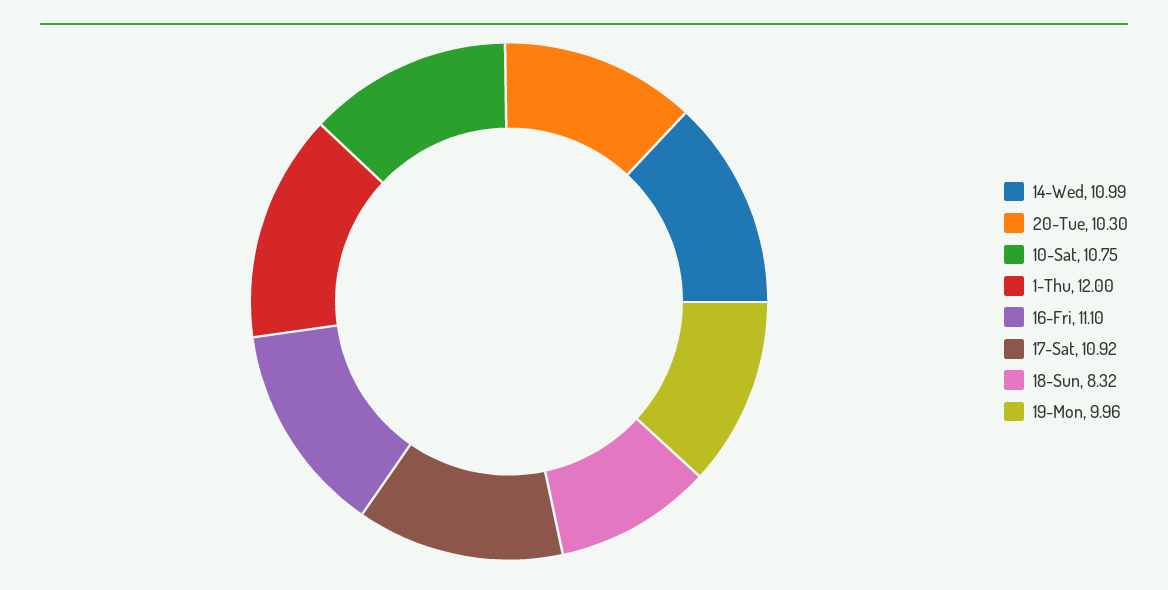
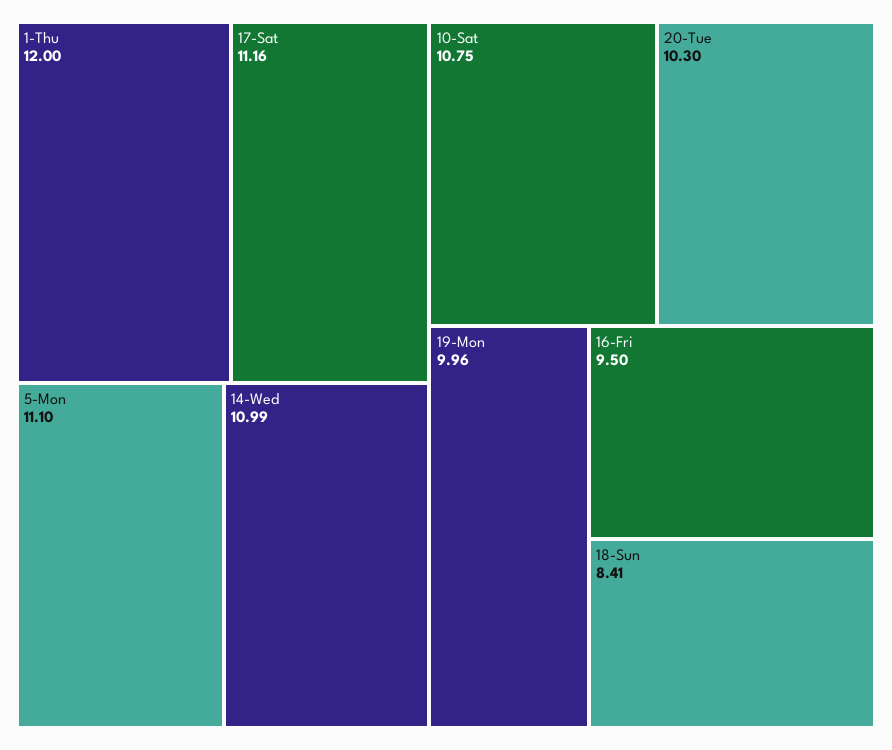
  {
    "14-Wed": 10.99,
    "20-Tue": 10.3,
    "10-Sat": 10.75,
    "1-Thu": 12,
-   "16-Fri": 11.1,
+   "16-Fri": 9.5,
-   "17-Sat": 10.92,
+   "17-Sat": 11.16,
-   "18-Sun": 8.32,
+   "18-Sun": 8.41,
-   "19-Mon": 9.96
+   "19-Mon": 9.96,
+   "5-Mon": 11.1
  }

